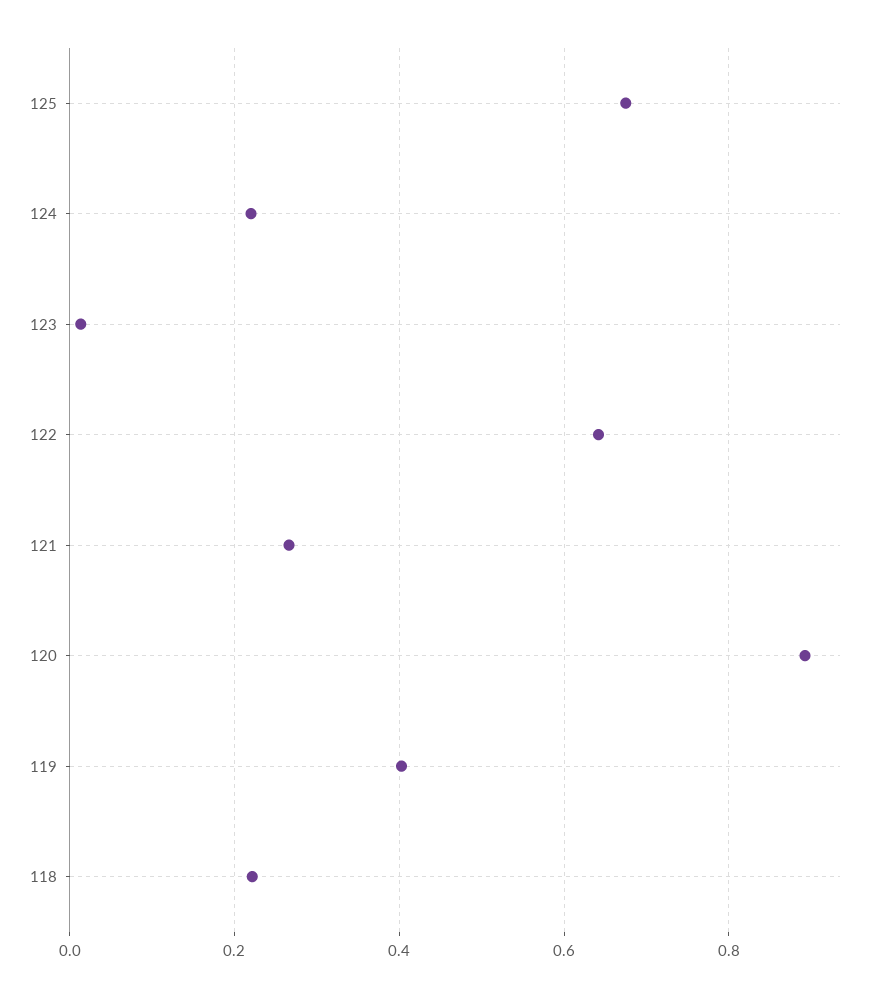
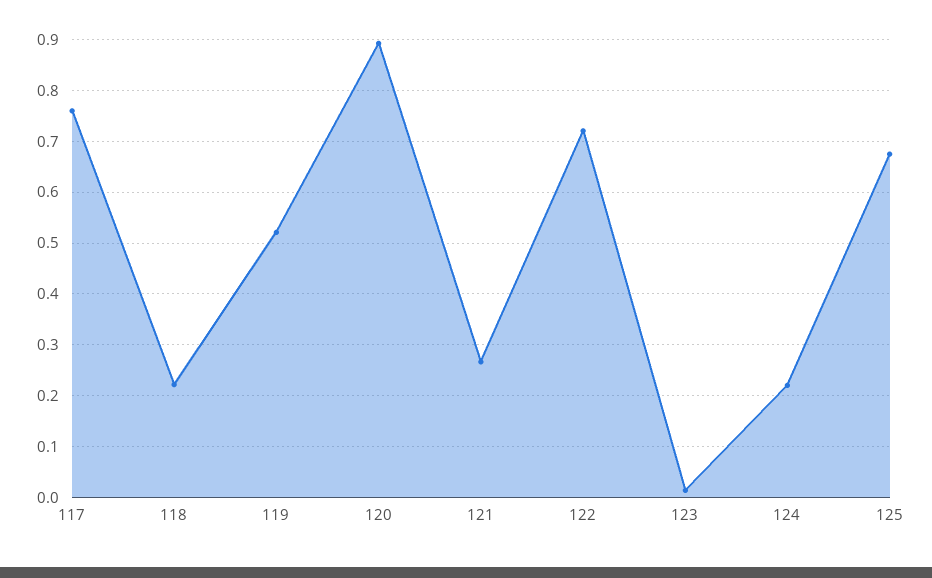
  {
    "125": 0.68,
    "124": 0.22,
    "123": 0.02,
-   "122": 0.64,
+   "122": 0.72,
    "121": 0.26,
    "120": 0.9,
-   "119": 0.4,
+   "119": 0.52,
-   "118": 0.22
+   "118": 0.22,
+   "117": 0.76
  }

